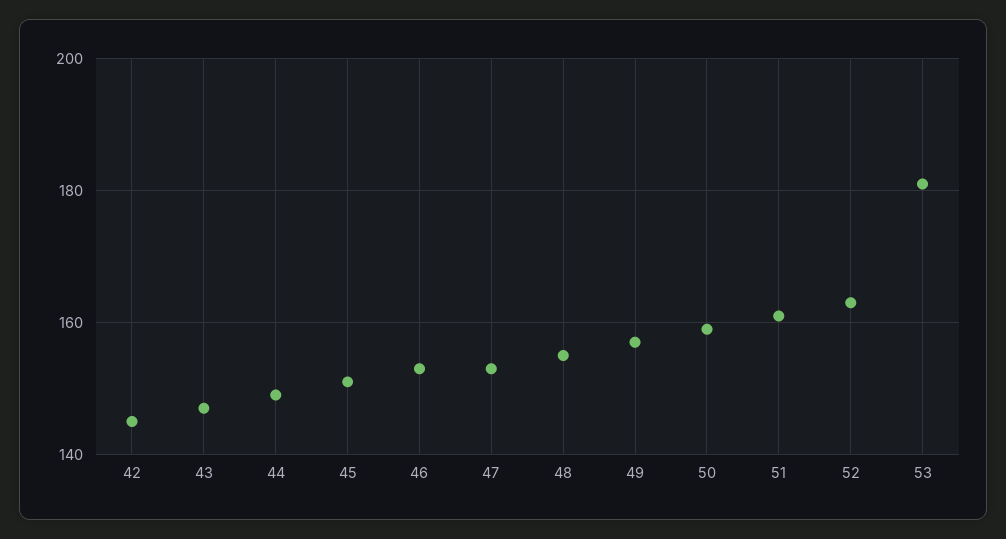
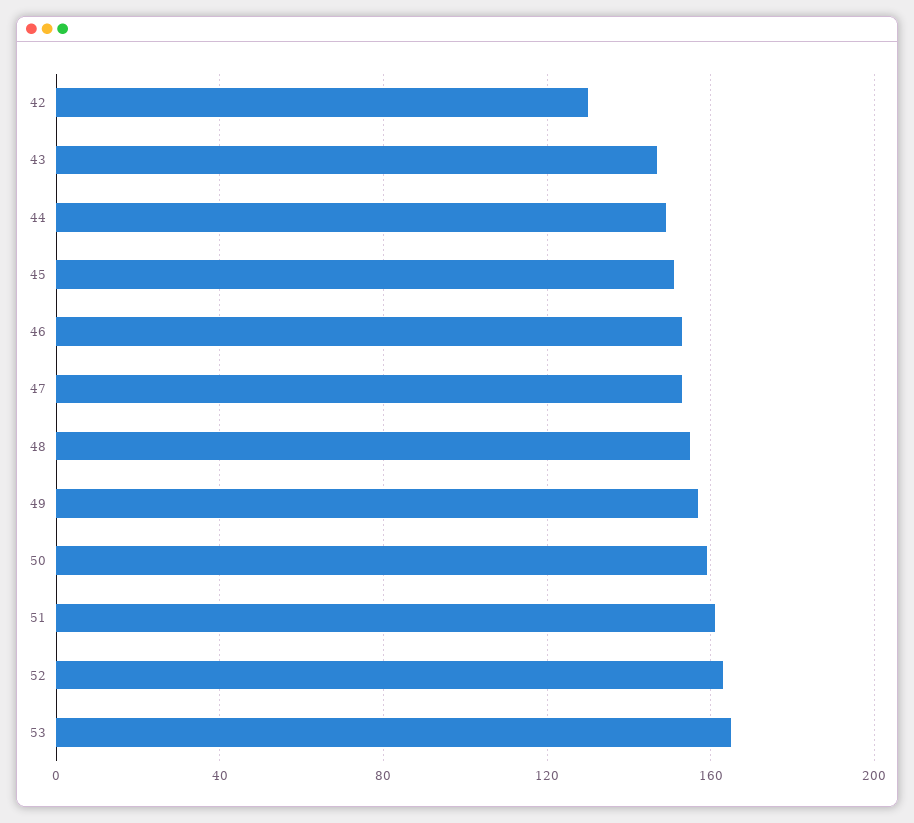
  {
-   "42": 145,
+   "42": 130,
    "43": 145,
    "44": 150,
    "45": 150,
    "46": 155,
    "47": 155,
    "48": 155,
    "49": 155,
    "50": 160,
    "51": 160,
    "52": 165,
-   "53": 180
+   "53": 165
  }

